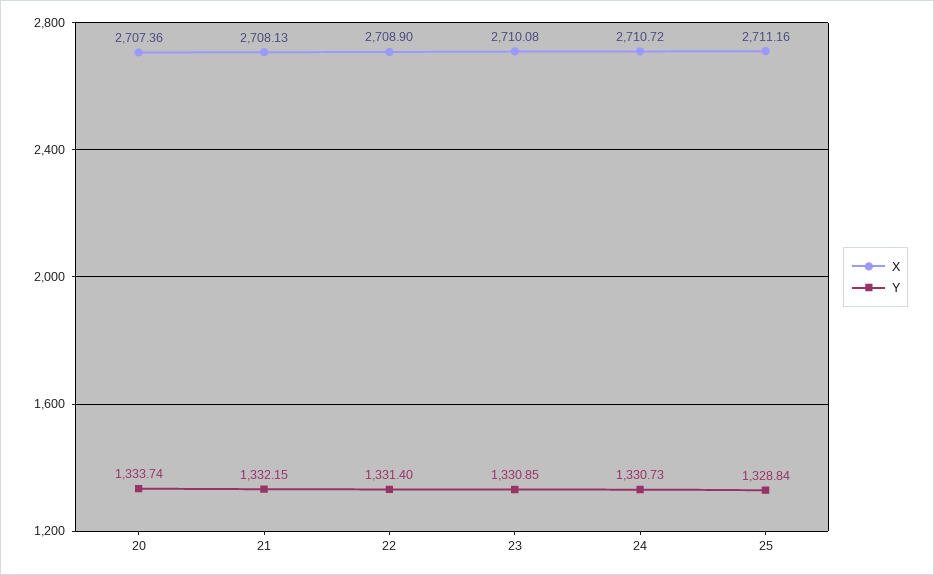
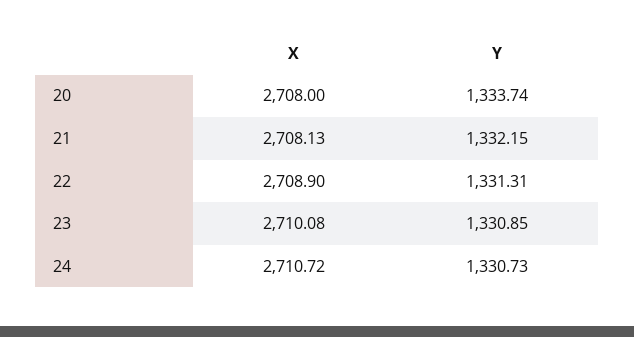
  {
    "X": {
-     "20": 2707.36,
+     "20": 2708,
      "21": 2708.13,
      "22": 2708.9,
      "23": 2710.08,
-     "24": 2710.72,
+     "24": 2710.72
-     "25": 2711.16
    },
    "Y": {
      "20": 1333.74,
      "21": 1332.15,
-     "22": 1331.4,
+     "22": 1331.31,
      "23": 1330.85,
-     "24": 1330.73,
+     "24": 1330.73
-     "25": 1328.84
    }
  }

